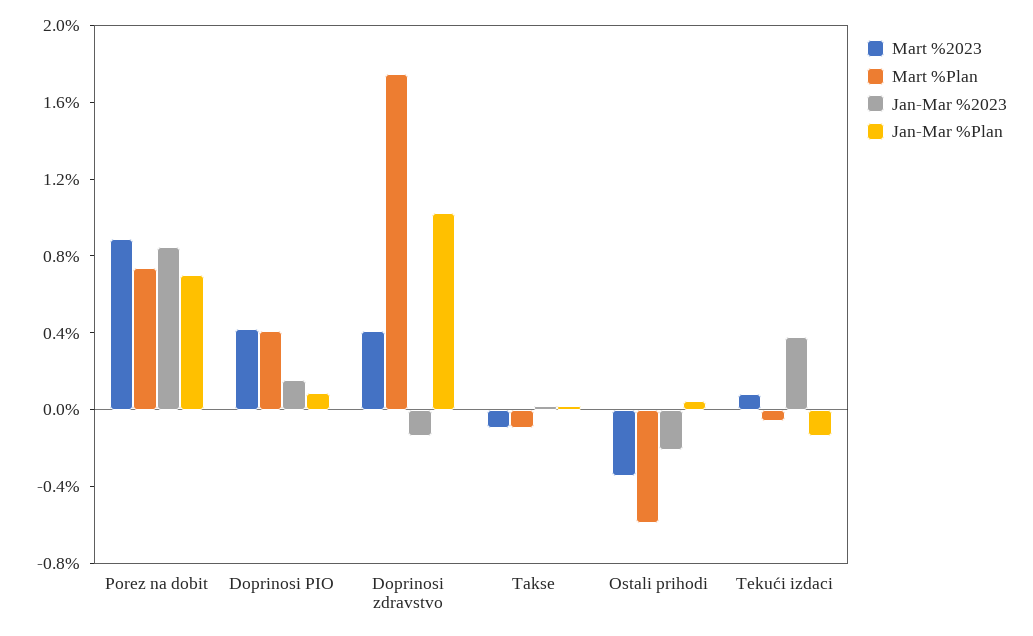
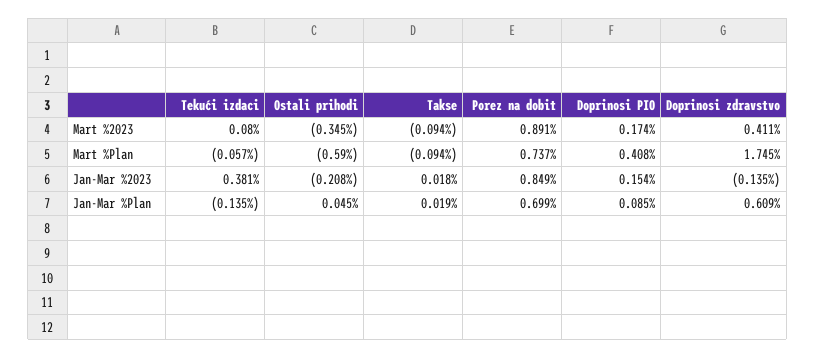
  {
    "Mart %2023": {
      "Porez na dobit": 0.891,
-     "Doprinosi PIO": 0.4,
+     "Doprinosi PIO": 0.174,
      "Doprinosi zdravstvo": 0.411,
      "Takse": -0.094,
      "Ostali prihodi": -0.345,
      "Tekući izdaci": 0.08
    },
    "Mart %Plan": {
      "Porez na dobit": 0.737,
      "Doprinosi PIO": 0.408,
      "Doprinosi zdravstvo": 1.745,
      "Takse": -0.094,
      "Ostali prihodi": -0.59,
      "Tekući izdaci": -0.057
    },
    "Jan-Mar %2023": {
      "Porez na dobit": 0.849,
      "Doprinosi PIO": 0.154,
      "Doprinosi zdravstvo": -0.135,
      "Takse": 0.018,
      "Ostali prihodi": -0.208,
      "Tekući izdaci": 0.381
    },
    "Jan-Mar %Plan": {
      "Porez na dobit": 0.699,
      "Doprinosi PIO": 0.085,
-     "Doprinosi zdravstvo": 1,
+     "Doprinosi zdravstvo": 0.609,
      "Takse": 0.019,
      "Ostali prihodi": 0.045,
      "Tekući izdaci": -0.135
    }
  }

